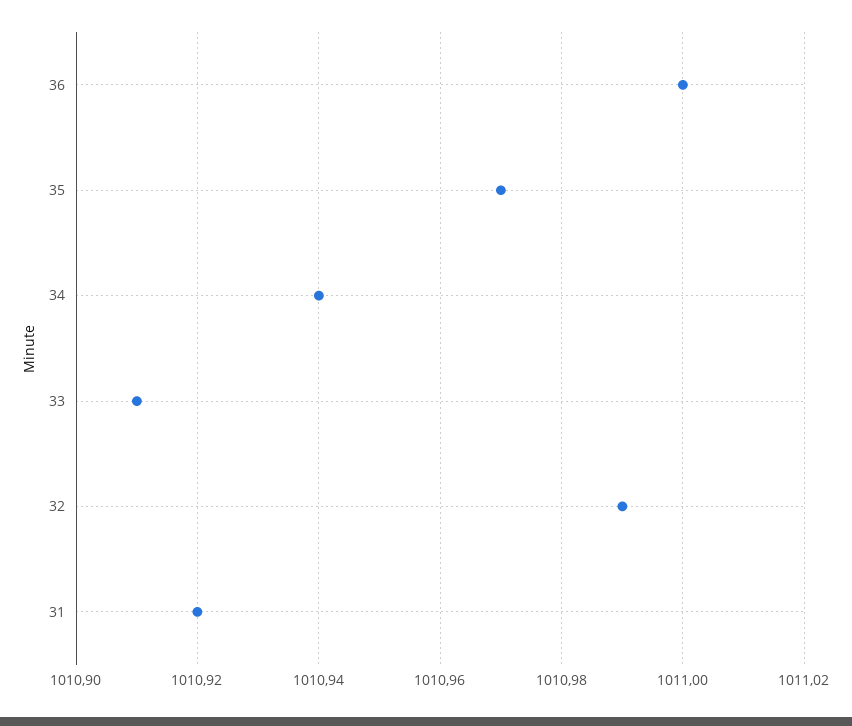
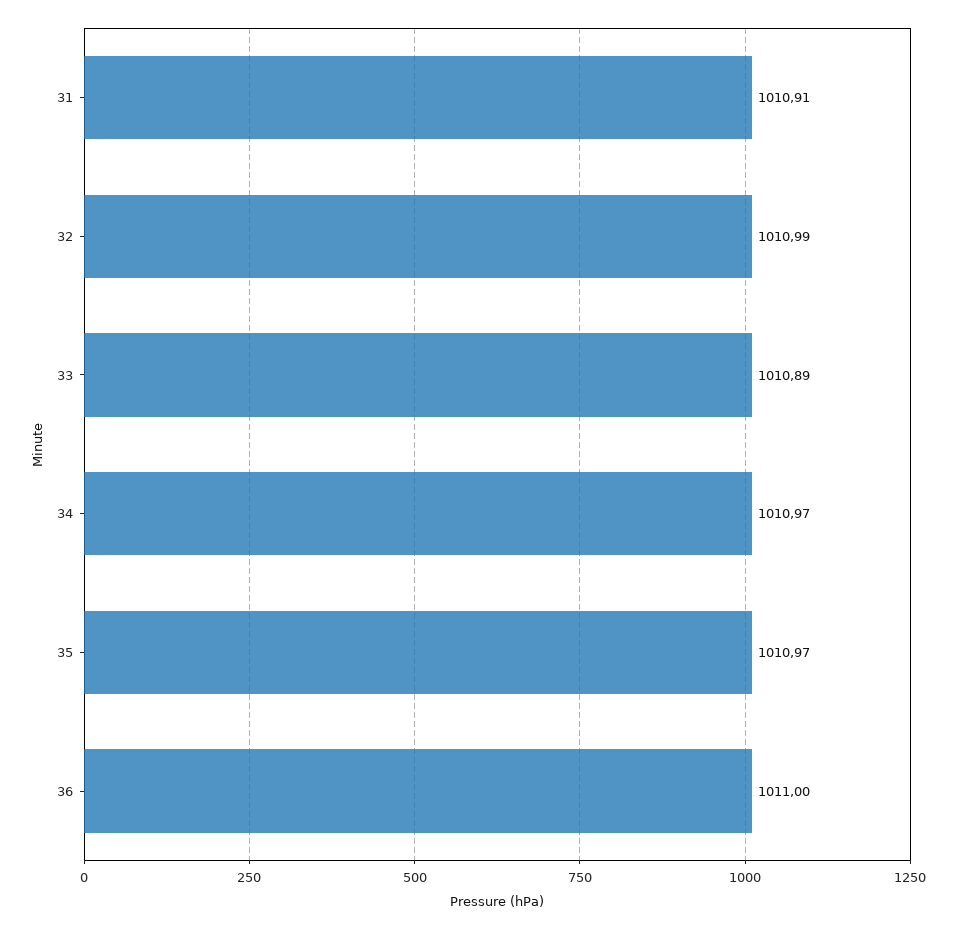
  {
    "36": 1011,
    "35": 1010.97,
-   "34": 1010.94,
+   "34": 1010.97,
-   "33": 1010.91,
+   "33": 1010.89,
    "32": 1010.99,
-   "31": 1010.92
+   "31": 1010.91
  }

